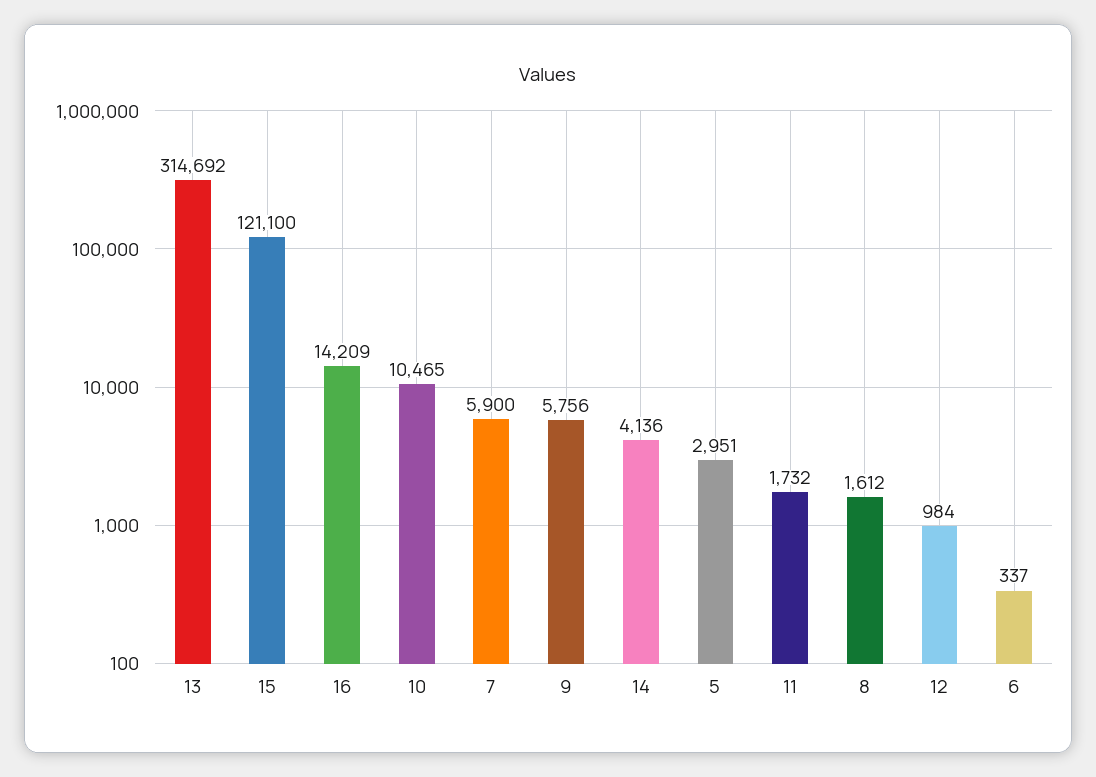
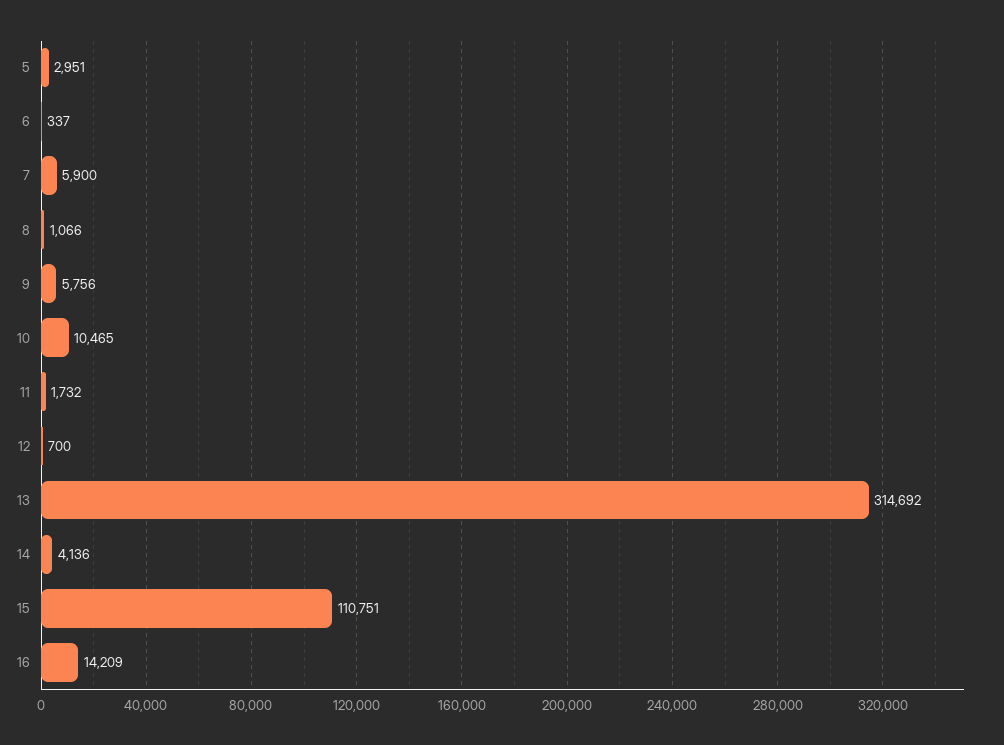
  {
    "13": 314692,
-   "15": 121100,
+   "15": 110751,
    "16": 14209,
    "10": 10465,
    "7": 5900,
    "9": 5756,
    "14": 4136,
    "5": 2951,
    "11": 1732,
-   "8": 1612,
+   "8": 1066,
-   "12": 984,
+   "12": 700,
    "6": 337
  }

